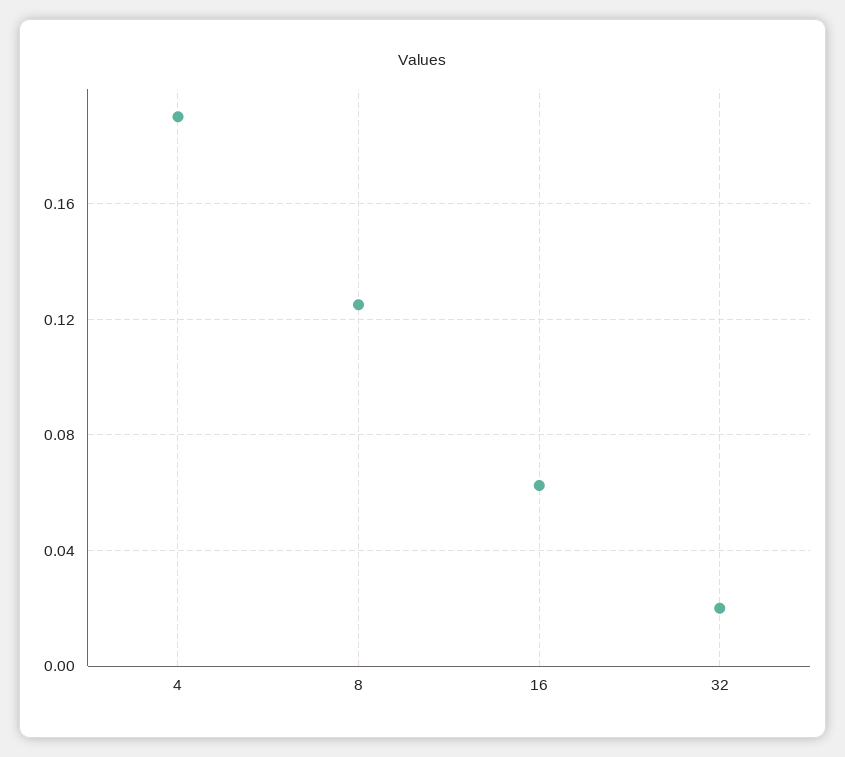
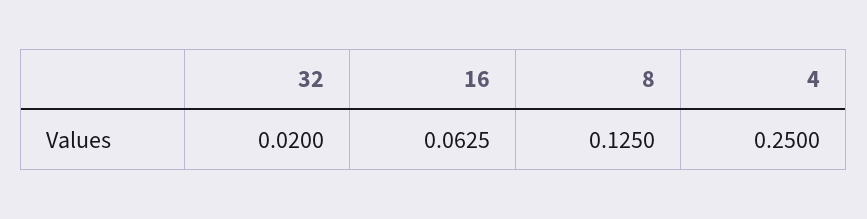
  {
-   "4": 0.19,
+   "4": 0.25,
    "8": 0.125,
    "16": 0.0625,
    "32": 0.02
  }

